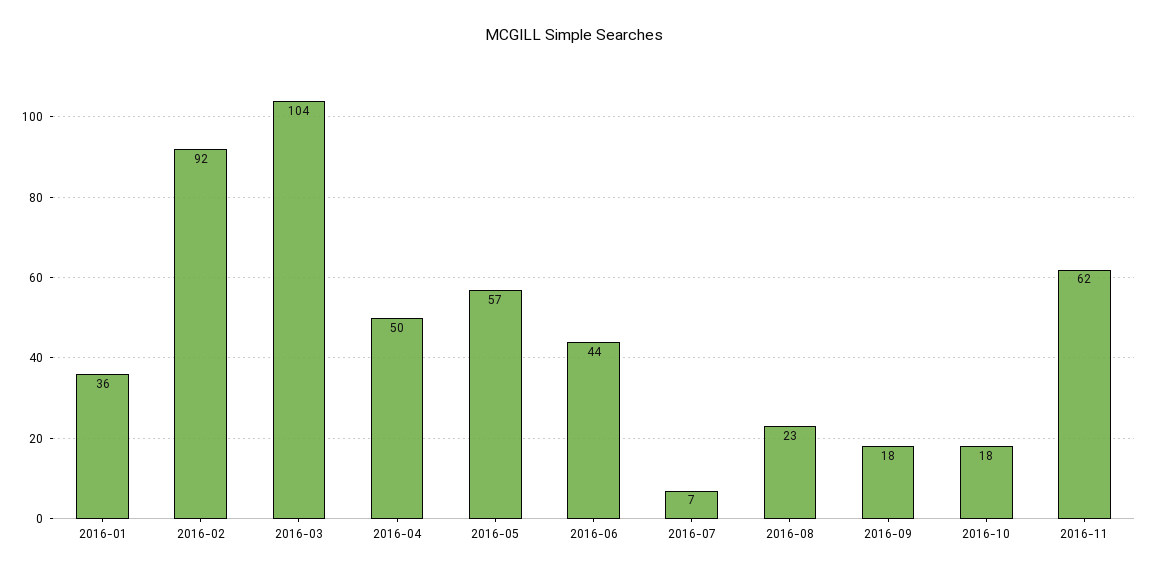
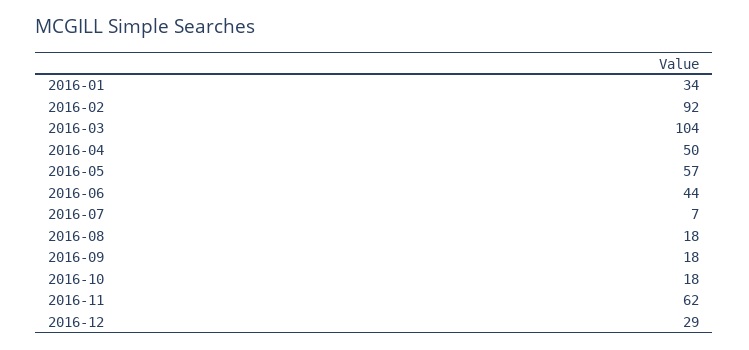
  {
-   "2016-01": 36,
+   "2016-01": 34,
    "2016-02": 92,
    "2016-03": 104,
    "2016-04": 50,
    "2016-05": 57,
    "2016-06": 44,
    "2016-07": 7,
-   "2016-08": 23,
+   "2016-08": 18,
    "2016-09": 18,
    "2016-10": 18,
-   "2016-11": 62
+   "2016-11": 62,
+   "2016-12": 29
  }

